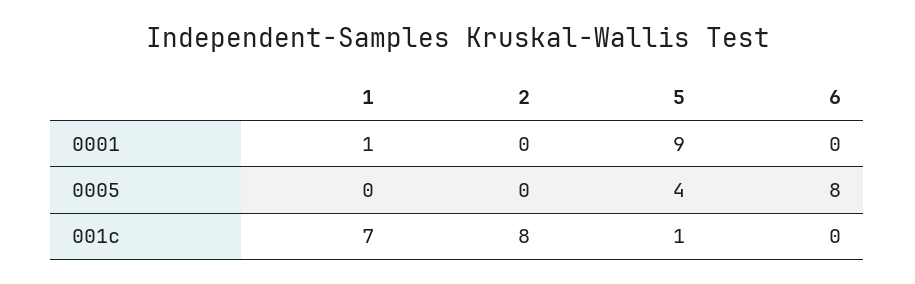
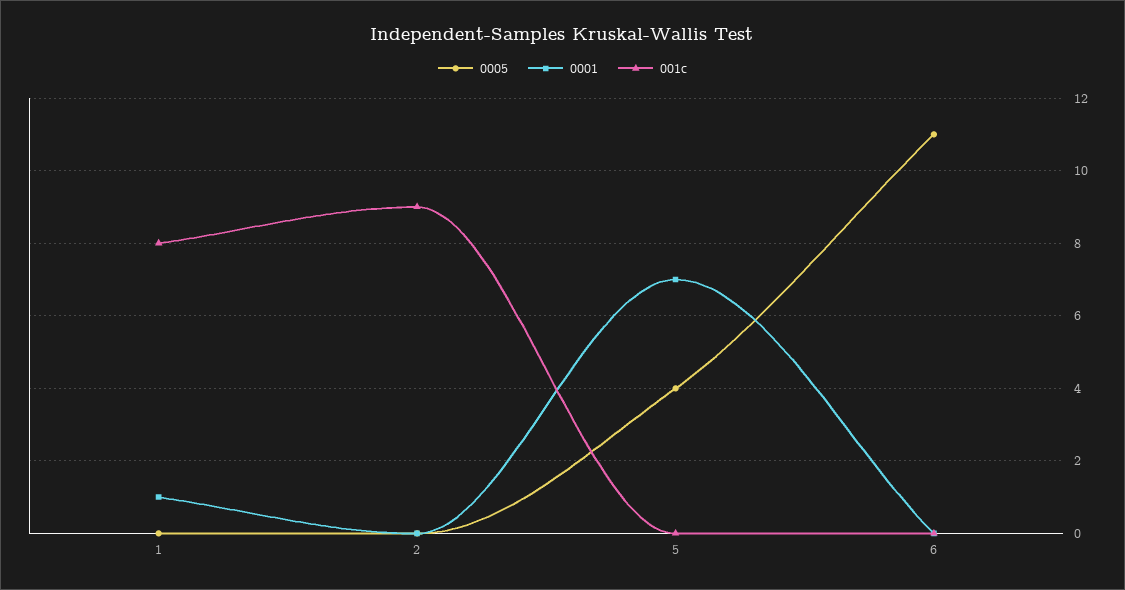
  {
    "0001": {
      "1": 1,
      "2": 0,
-     "5": 9,
+     "5": 7,
      "6": 0
    },
    "0005": {
      "1": 0,
      "2": 0,
      "5": 4,
-     "6": 8
+     "6": 11
    },
    "001c": {
-     "1": 7,
+     "1": 8,
-     "2": 8,
+     "2": 9,
-     "5": 1,
+     "5": 0,
      "6": 0
    }
  }

